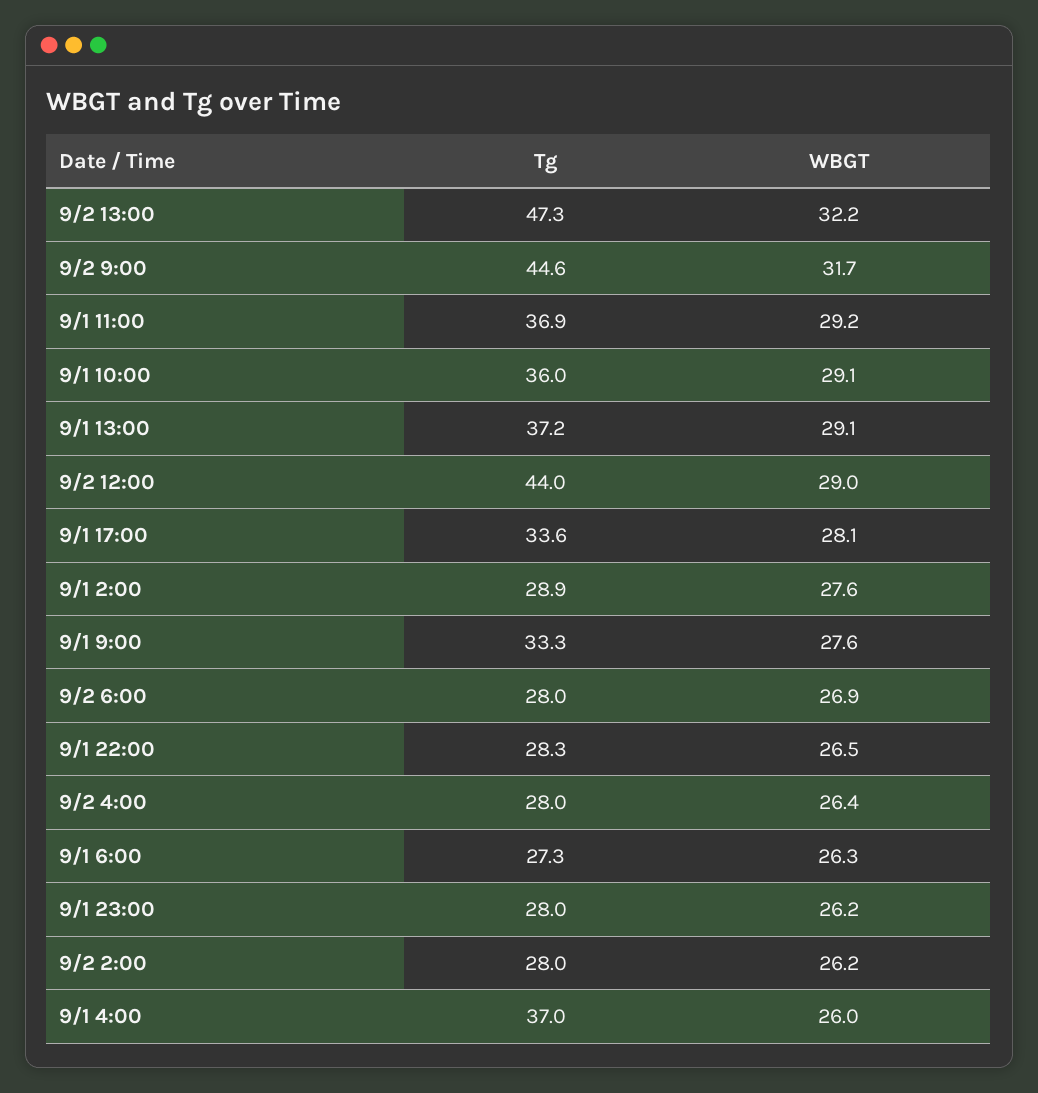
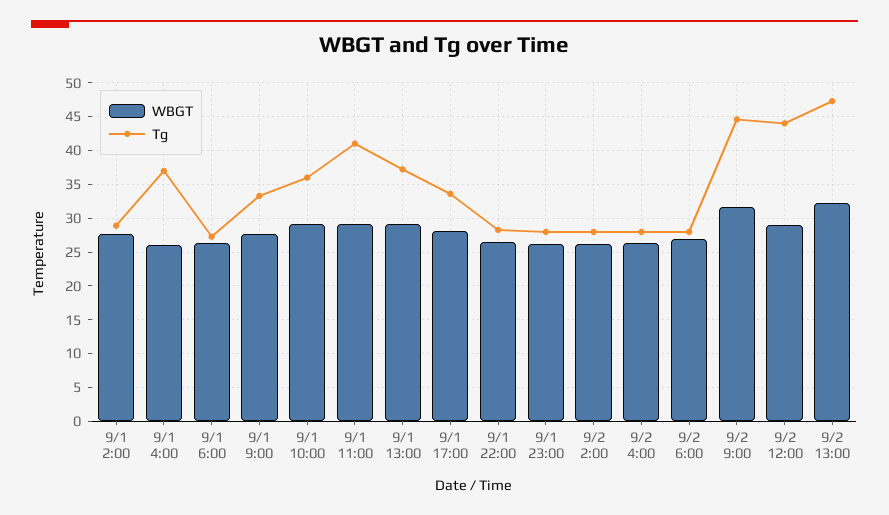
  {
    "Tg": {
      "9/2 13:00": 47.3,
      "9/2 9:00": 44.6,
-     "9/1 11:00": 36.9,
+     "9/1 11:00": 41,
      "9/1 10:00": 36,
      "9/1 13:00": 37.2,
      "9/2 12:00": 44,
      "9/1 17:00": 33.6,
      "9/1 2:00": 28.9,
      "9/1 9:00": 33.3,
      "9/2 6:00": 28,
      "9/1 22:00": 28.3,
      "9/2 4:00": 28,
      "9/1 6:00": 27.3,
      "9/1 23:00": 28,
      "9/2 2:00": 28,
      "9/1 4:00": 37
    },
    "WBGT": {
      "9/2 13:00": 32.2,
      "9/2 9:00": 31.7,
      "9/1 11:00": 29.2,
      "9/1 10:00": 29.1,
      "9/1 13:00": 29.1,
      "9/2 12:00": 29,
      "9/1 17:00": 28.1,
      "9/1 2:00": 27.6,
      "9/1 9:00": 27.6,
      "9/2 6:00": 26.9,
      "9/1 22:00": 26.5,
      "9/2 4:00": 26.4,
      "9/1 6:00": 26.3,
      "9/1 23:00": 26.2,
      "9/2 2:00": 26.2,
      "9/1 4:00": 26
    }
  }

